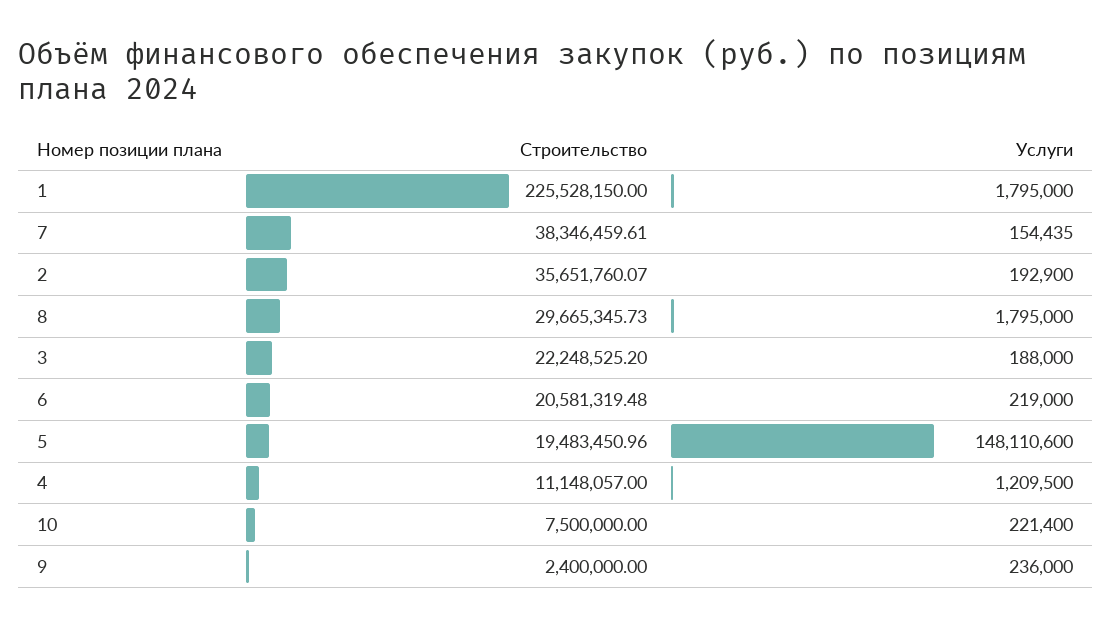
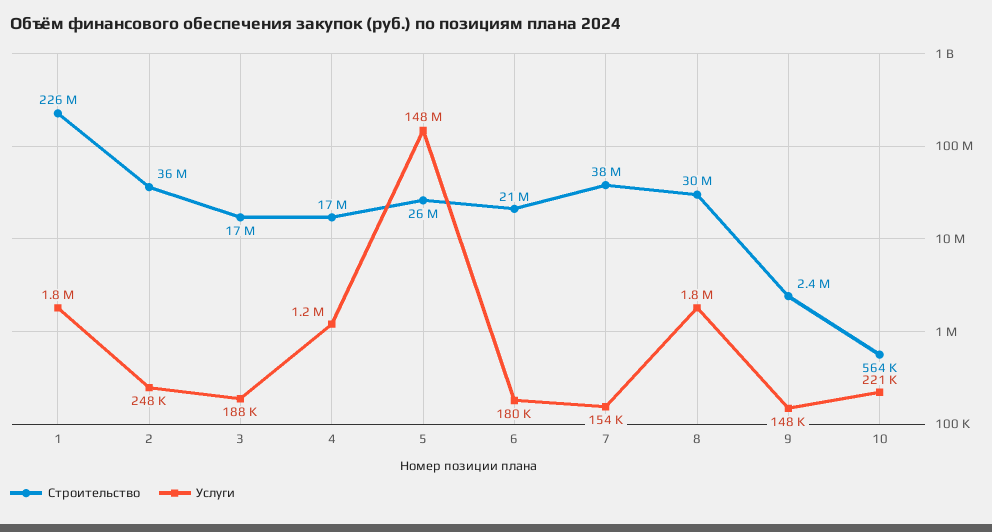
  {
    "Строительство": {
      "1": 225528150,
      "7": 38346459.61,
      "2": 35651760.07,
      "8": 29665345.73,
-     "3": 22248525.2,
+     "3": 17000000,
      "6": 20581319.48,
-     "5": 19483450.96,
+     "5": 26000000,
-     "4": 11148057,
+     "4": 17000000,
-     "10": 7500000,
+     "10": 564000,
      "9": 2400000
    },
    "Услуги": {
      "1": 1795000,
      "7": 154435,
-     "2": 192900,
+     "2": 248000,
      "8": 1795000,
      "3": 188000,
-     "6": 219000,
+     "6": 180000,
      "5": 148110600,
      "4": 1209500,
      "10": 221400,
-     "9": 236000
+     "9": 148000
    }
  }

